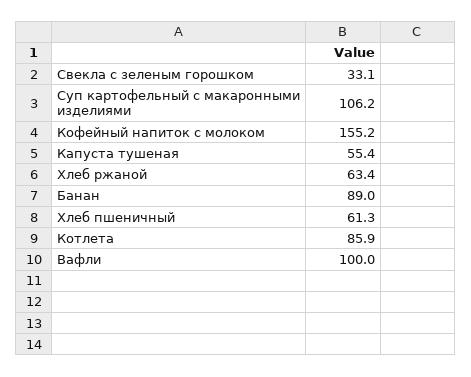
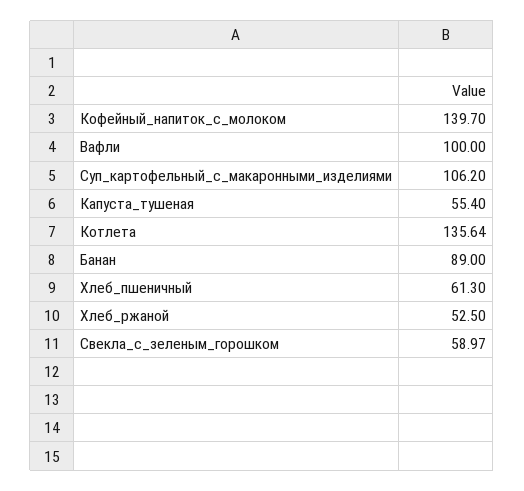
  {
-   "Свекла с зеленым горошком": 33.1,
+   "Свекла с зеленым горошком": 58.97,
    "Суп картофельный с макаронными изделиями": 106.2,
-   "Кофейный напиток с молоком": 155.2,
+   "Кофейный напиток с молоком": 139.7,
    "Капуста тушеная": 55.4,
-   "Хлеб ржаной": 63.4,
+   "Хлеб ржаной": 52.5,
    "Банан": 89,
    "Хлеб пшеничный": 61.3,
-   "Котлета": 85.9,
+   "Котлета": 135.64,
    "Вафли": 100
  }

